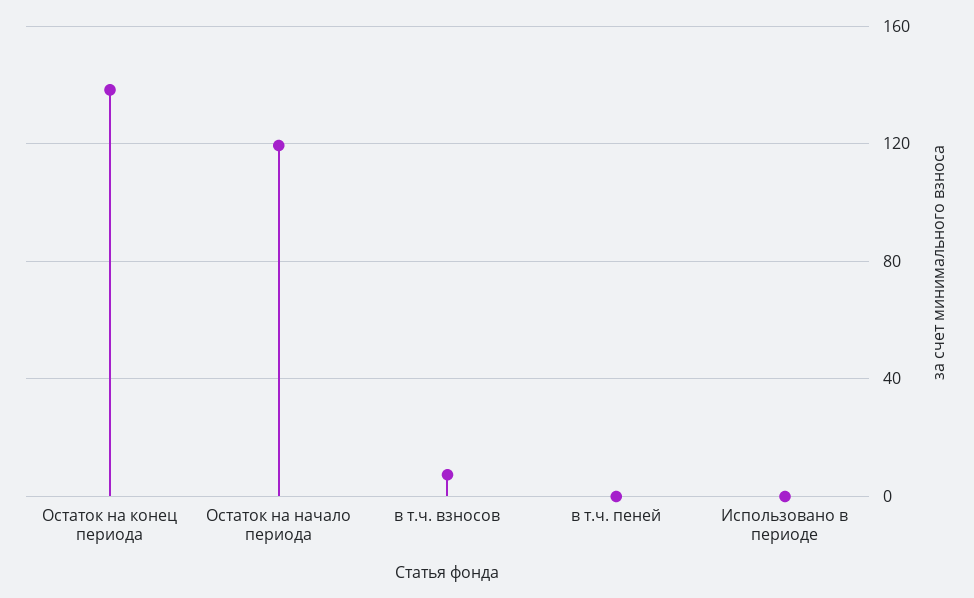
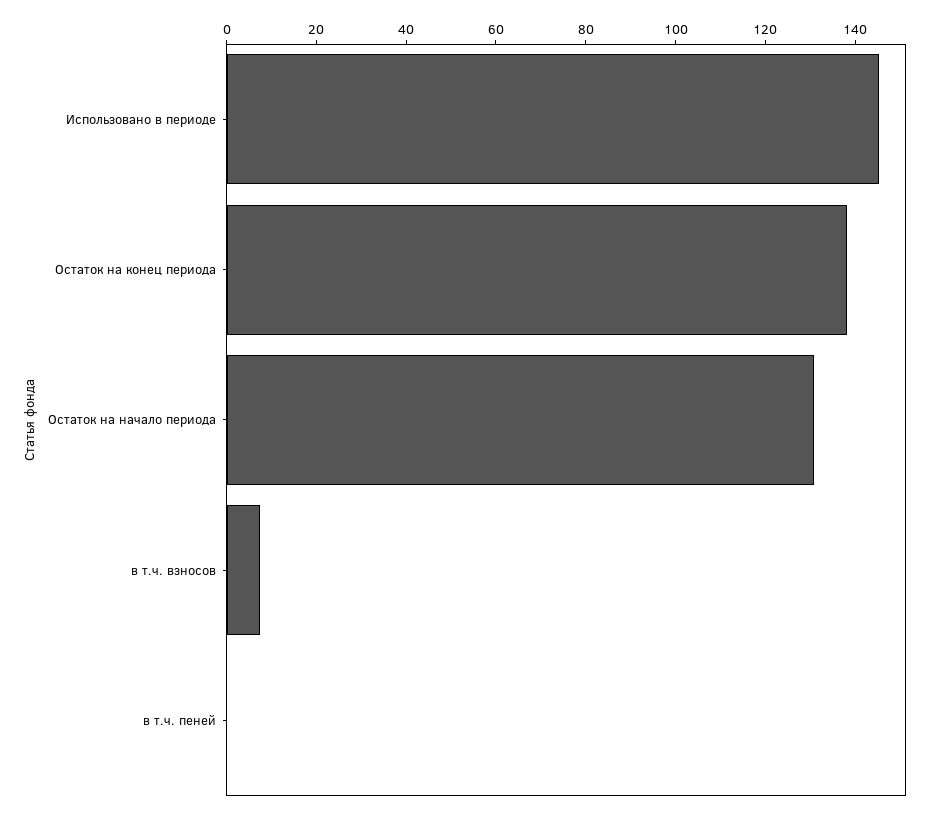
  {
    "Остаток на конец периода": 140,
-   "Остаток на начало периода": 120,
+   "Остаток на начало периода": 130,
    "в т.ч. взносов": 5,
    "в т.ч. пеней": 0,
-   "Использовано в периоде": 0
+   "Использовано в периоде": 145
  }

